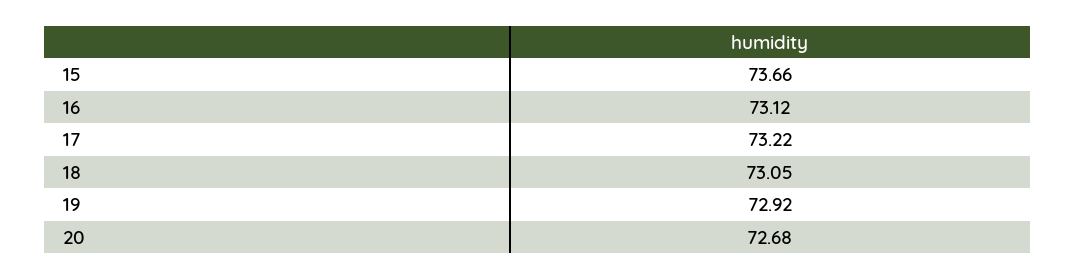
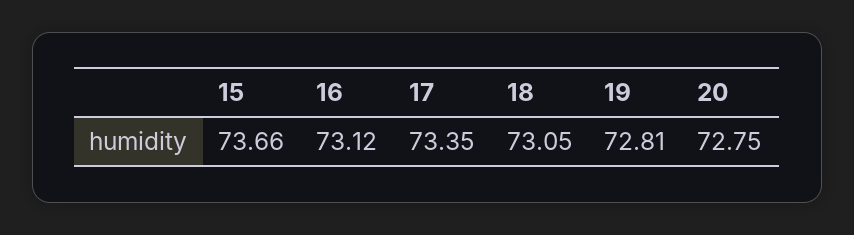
  {
    "15": 73.66,
    "16": 73.12,
-   "17": 73.22,
+   "17": 73.35,
    "18": 73.05,
-   "19": 72.92,
+   "19": 72.81,
-   "20": 72.68
+   "20": 72.75
  }

